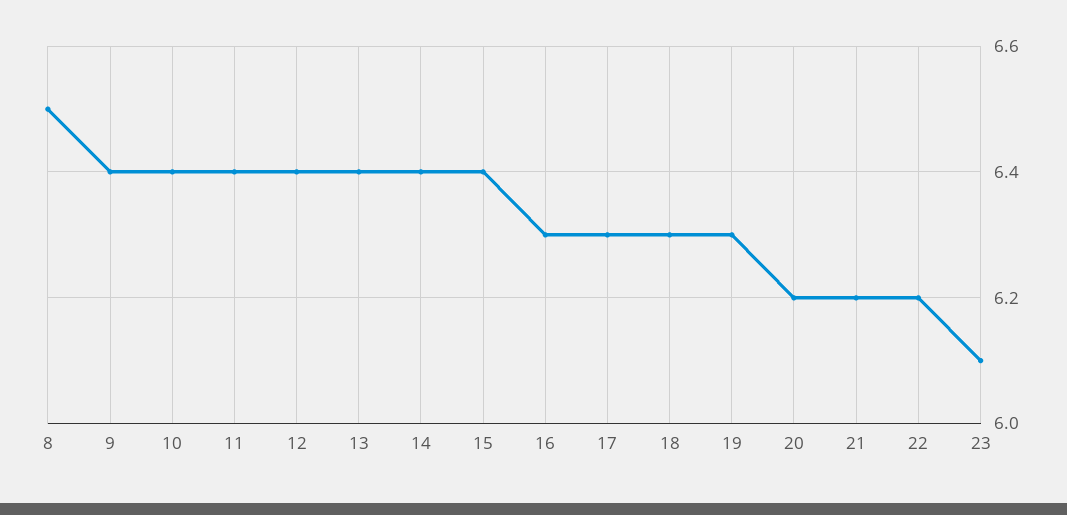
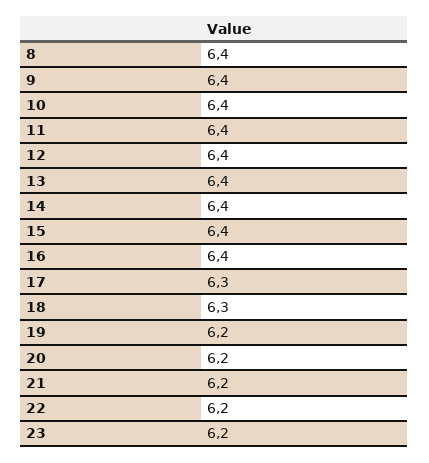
  {
-   "8": 6.5,
+   "8": 6.4,
    "9": 6.4,
    "10": 6.4,
    "11": 6.4,
    "12": 6.4,
    "13": 6.4,
    "14": 6.4,
    "15": 6.4,
-   "16": 6.3,
+   "16": 6.4,
    "17": 6.3,
    "18": 6.3,
-   "19": 6.3,
+   "19": 6.2,
    "20": 6.2,
    "21": 6.2,
    "22": 6.2,
-   "23": 6.1
+   "23": 6.2
  }

